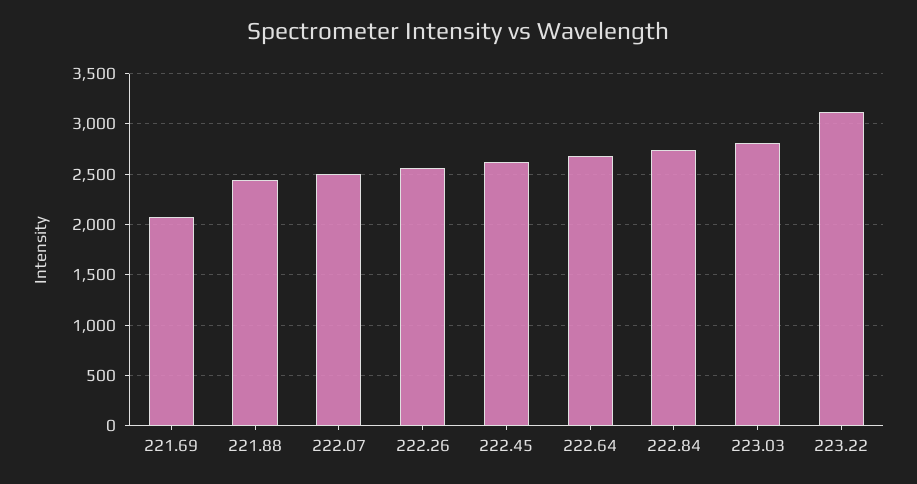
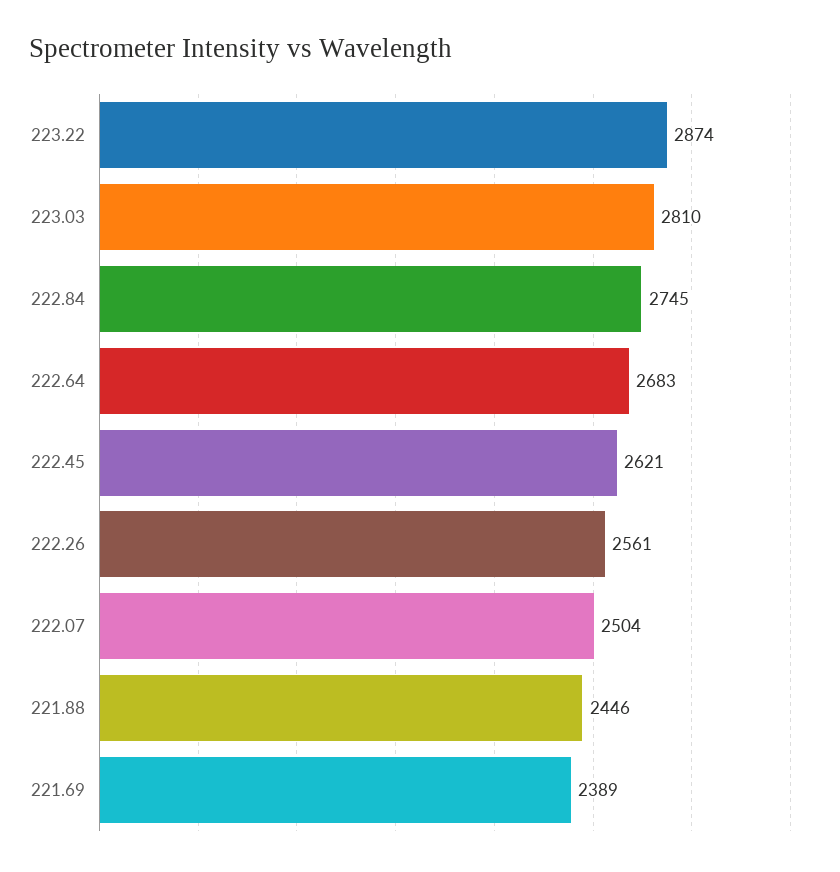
  {
-   "221.69": 2100,
+   "221.69": 2389,
    "221.88": 2446,
    "222.07": 2504,
    "222.26": 2561,
    "222.45": 2621,
    "222.64": 2683,
    "222.84": 2745,
    "223.03": 2810,
-   "223.22": 3100
+   "223.22": 2874
  }

